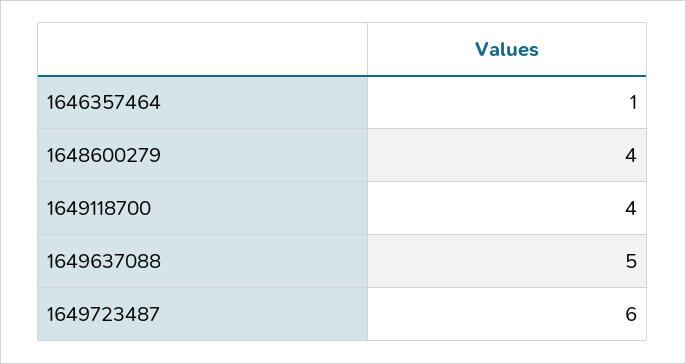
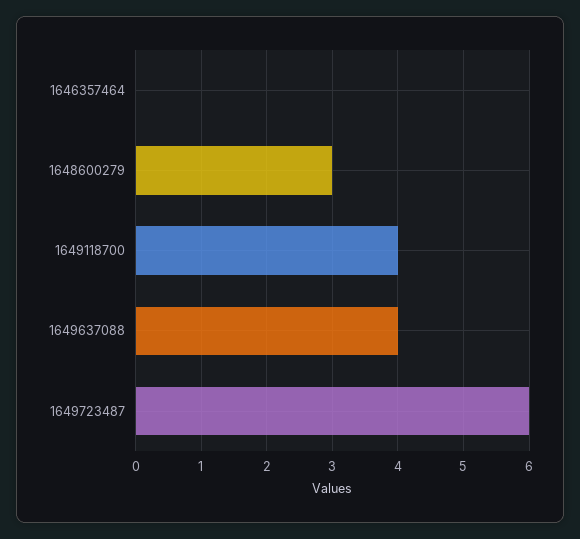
  {
-   "1646357464": 1,
+   "1646357464": 0,
-   "1648600279": 4,
+   "1648600279": 3,
    "1649118700": 4,
-   "1649637088": 5,
+   "1649637088": 4,
    "1649723487": 6
  }

